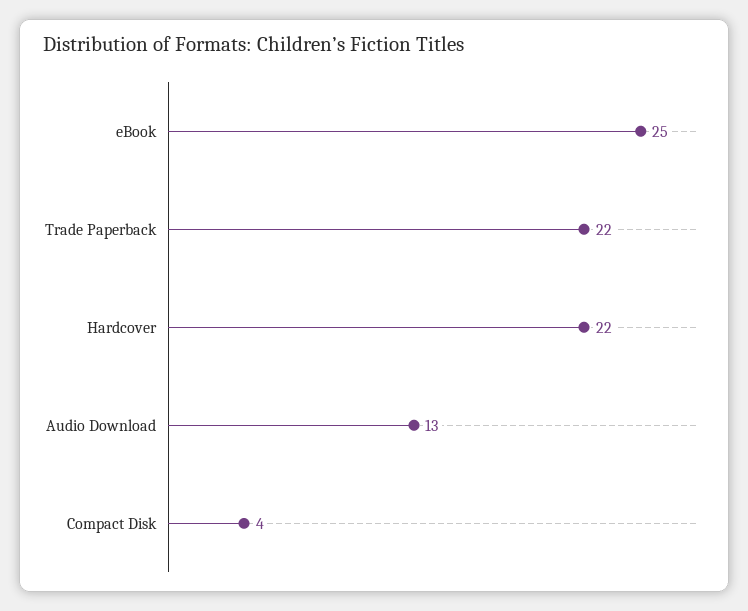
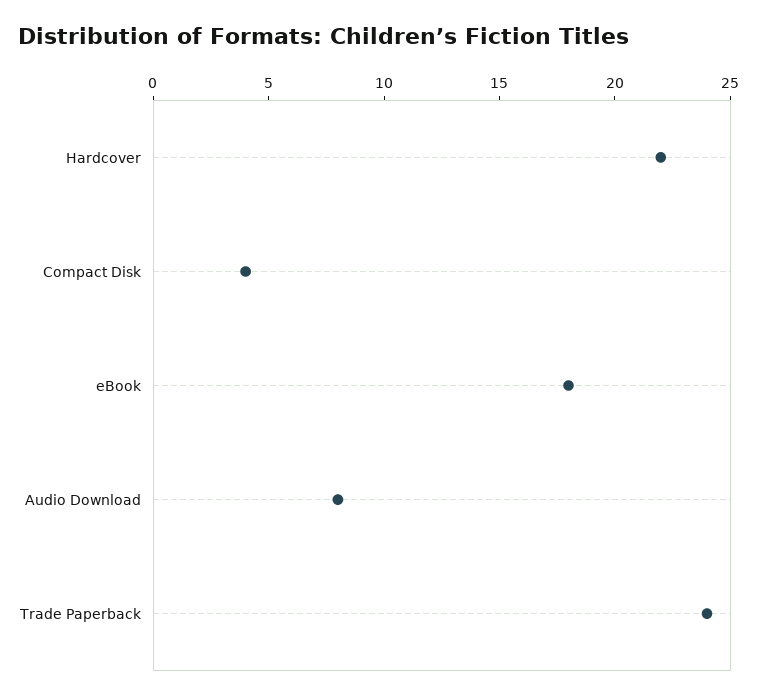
  {
-   "eBook": 25,
+   "eBook": 18,
-   "Trade Paperback": 22,
+   "Trade Paperback": 24,
    "Hardcover": 22,
-   "Audio Download": 13,
+   "Audio Download": 8,
    "Compact Disk": 4
  }

